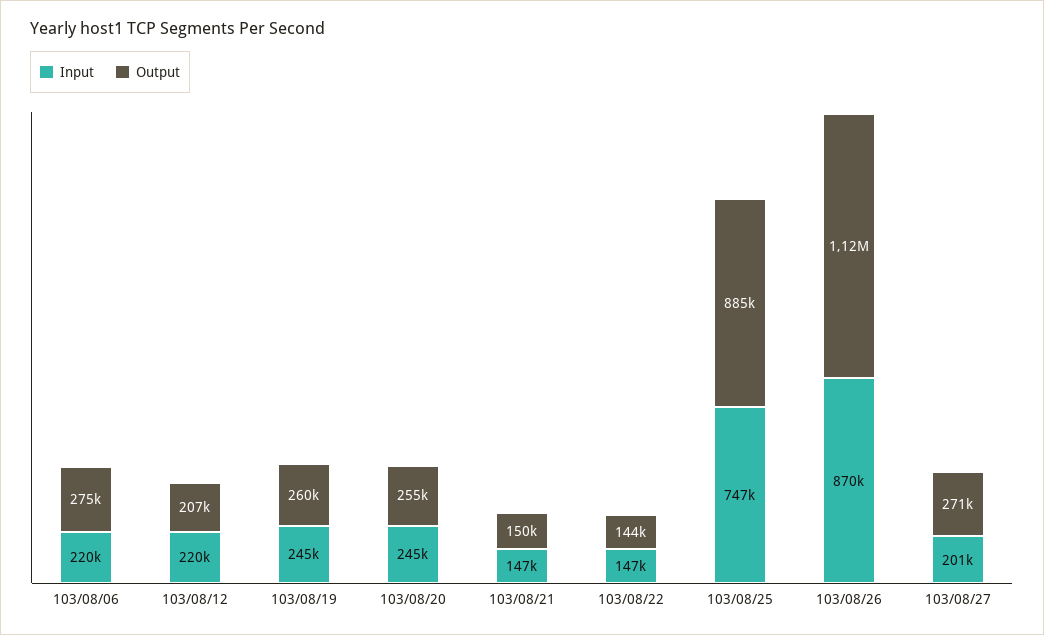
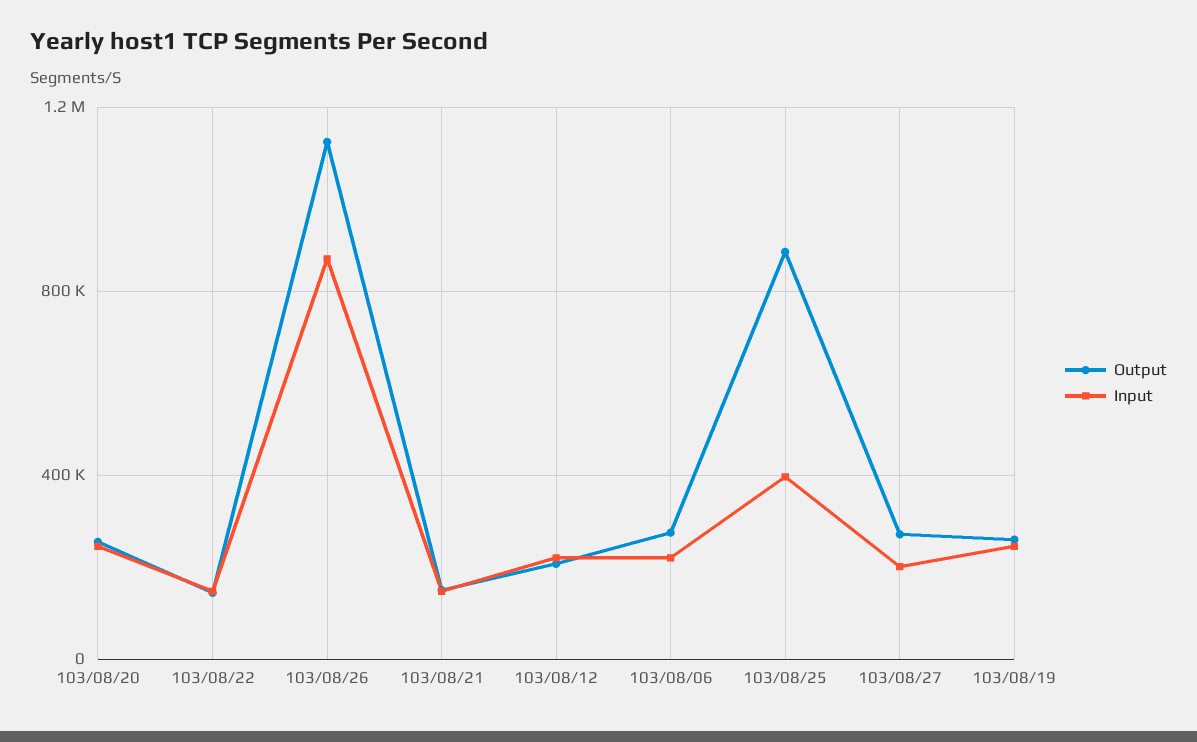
  {
    "Input": {
      "103/08/06": 220000,
      "103/08/12": 220000,
      "103/08/19": 245000,
      "103/08/20": 245000,
      "103/08/21": 147000,
      "103/08/22": 147000,
-     "103/08/25": 747000,
+     "103/08/25": 400000,
      "103/08/26": 870000,
      "103/08/27": 201000
    },
    "Output": {
      "103/08/06": 275000,
      "103/08/12": 207000,
      "103/08/19": 260000,
      "103/08/20": 255000,
      "103/08/21": 150000,
      "103/08/22": 144000,
      "103/08/25": 885000,
      "103/08/26": 1120000,
      "103/08/27": 271000
    }
  }

